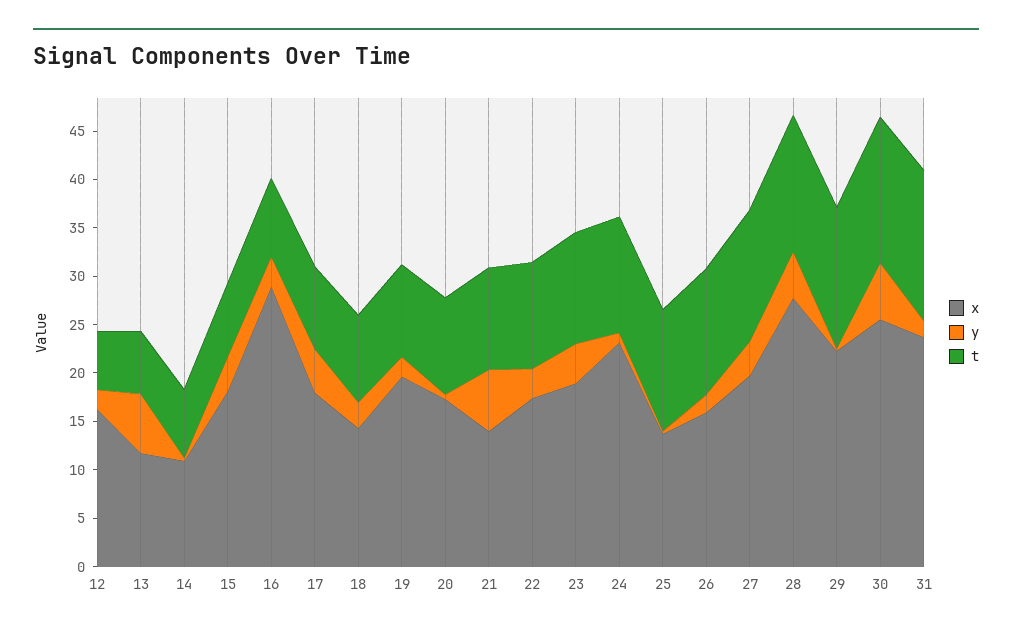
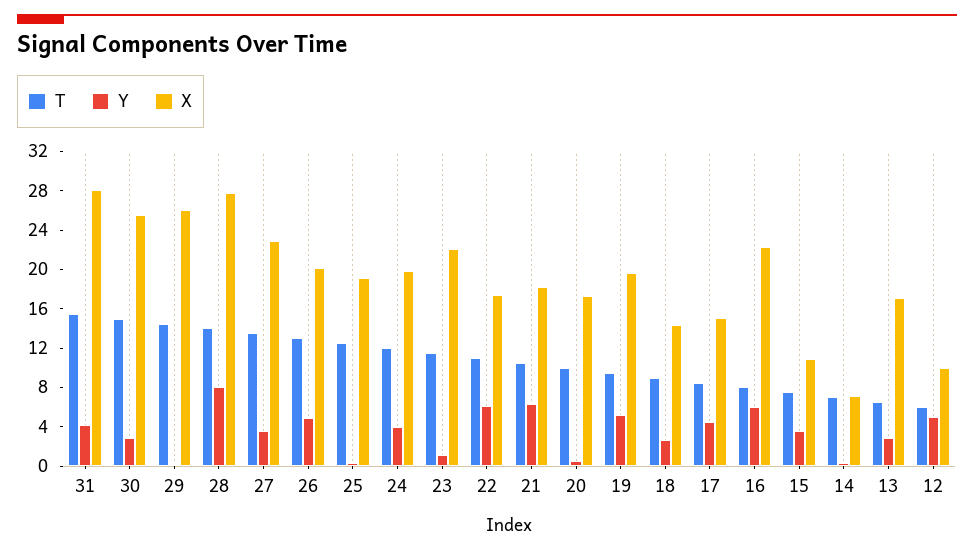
  {
    "x": {
-     "12": 16,
+     "12": 10,
-     "13": 12,
+     "13": 17,
-     "14": 11,
+     "14": 7,
-     "15": 18,
+     "15": 11,
-     "16": 29,
+     "16": 22,
-     "17": 18,
+     "17": 15,
      "18": 14,
      "19": 20,
      "20": 17,
-     "21": 14,
+     "21": 18,
      "22": 17,
-     "23": 19,
+     "23": 22,
-     "24": 23,
+     "24": 20,
-     "25": 14,
+     "25": 19,
-     "26": 16,
+     "26": 20,
-     "27": 20,
+     "27": 23,
      "28": 28,
-     "29": 22,
+     "29": 26,
      "30": 26,
-     "31": 24
+     "31": 28
    },
    "y": {
-     "12": 2,
+     "12": 5,
-     "13": 6,
+     "13": 3,
      "14": 0,
      "15": 4,
-     "16": 3,
+     "16": 6,
      "17": 5,
      "18": 3,
-     "19": 2,
+     "19": 5,
      "20": 0,
      "21": 6,
-     "22": 3,
+     "22": 6,
-     "23": 4,
+     "23": 1,
-     "24": 1,
+     "24": 4,
      "25": 0,
-     "26": 2,
+     "26": 5,
      "27": 4,
-     "28": 5,
+     "28": 8,
      "29": 0,
-     "30": 6,
+     "30": 3,
-     "31": 2
+     "31": 4
    },
    "t": {
      "12": 6,
      "13": 7,
      "14": 7,
      "15": 8,
      "16": 8,
      "17": 9,
      "18": 9,
      "19": 10,
      "20": 10,
      "21": 11,
      "22": 11,
      "23": 12,
      "24": 12,
      "25": 13,
      "26": 13,
      "27": 14,
      "28": 14,
      "29": 15,
      "30": 15,
      "31": 16
    }
  }

